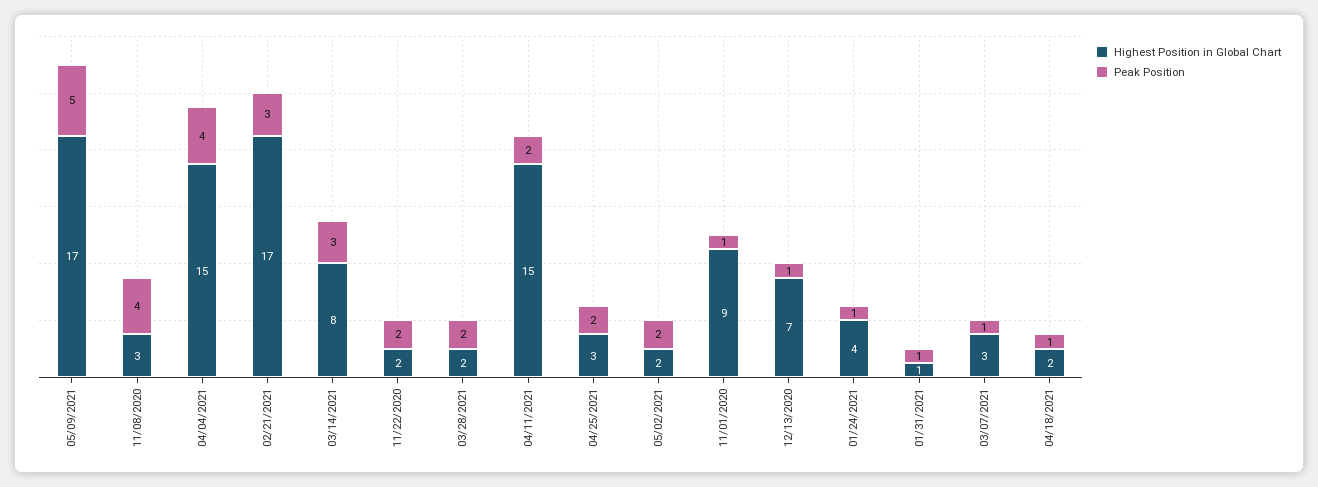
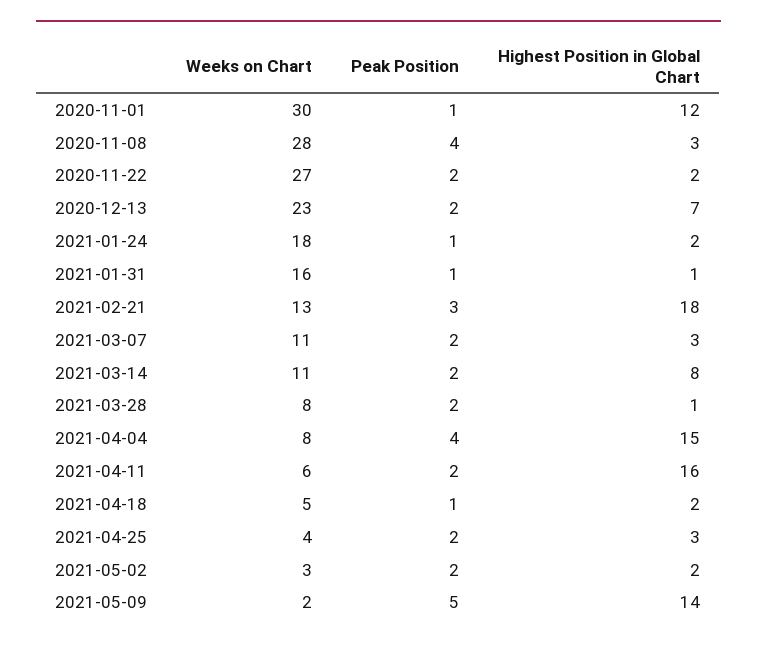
  {
    "Highest Position in Global Chart": {
-     "05/09/2021": 17,
+     "05/09/2021": 14,
      "11/08/2020": 3,
      "04/04/2021": 15,
-     "02/21/2021": 17,
+     "02/21/2021": 18,
      "03/14/2021": 8,
      "11/22/2020": 2,
-     "03/28/2021": 2,
+     "03/28/2021": 1,
-     "04/11/2021": 15,
+     "04/11/2021": 16,
      "04/25/2021": 3,
      "05/02/2021": 2,
-     "11/01/2020": 9,
+     "11/01/2020": 12,
      "12/13/2020": 7,
-     "01/24/2021": 4,
+     "01/24/2021": 2,
      "01/31/2021": 1,
      "03/07/2021": 3,
      "04/18/2021": 2
    },
    "Peak Position": {
      "05/09/2021": 5,
      "11/08/2020": 4,
      "04/04/2021": 4,
      "02/21/2021": 3,
-     "03/14/2021": 3,
+     "03/14/2021": 2,
      "11/22/2020": 2,
      "03/28/2021": 2,
      "04/11/2021": 2,
      "04/25/2021": 2,
      "05/02/2021": 2,
      "11/01/2020": 1,
-     "12/13/2020": 1,
+     "12/13/2020": 2,
      "01/24/2021": 1,
      "01/31/2021": 1,
-     "03/07/2021": 1,
+     "03/07/2021": 2,
      "04/18/2021": 1
-   }
+   },
+   "Weeks on Chart": {
+     "11/01/2020": 30,
+     "11/08/2020": 28,
+     "11/22/2020": 27,
+     "12/13/2020": 23,
+     "01/24/2021": 18,
+     "01/31/2021": 16,
+     "02/21/2021": 13,
+     "03/07/2021": 11,
+     "03/14/2021": 11,
+     "03/28/2021": 8,
+     "04/04/2021": 8,
+     "04/11/2021": 6,
+     "04/18/2021": 5,
+     "04/25/2021": 4,
+     "05/02/2021": 3,
+     "05/09/2021": 2
+   }
  }

